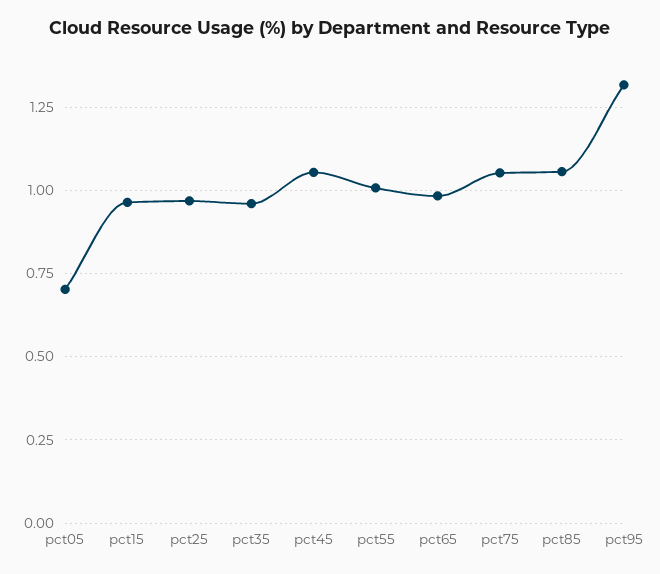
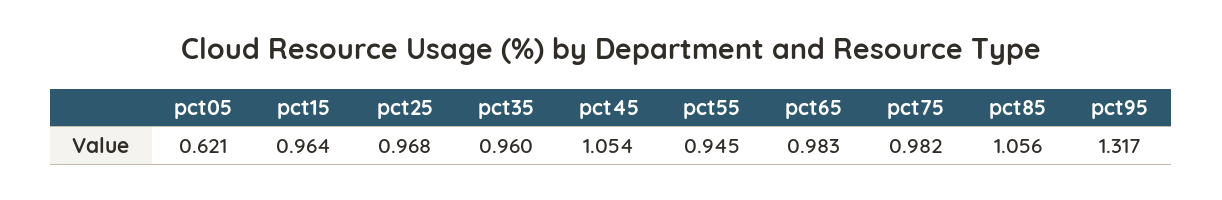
  {
-   "pct05": 0.7,
+   "pct05": 0.621,
    "pct15": 0.964,
    "pct25": 0.968,
    "pct35": 0.96,
    "pct45": 1.054,
-   "pct55": 1,
+   "pct55": 0.945,
    "pct65": 0.983,
-   "pct75": 1.05,
+   "pct75": 0.982,
    "pct85": 1.056,
    "pct95": 1.317
  }

